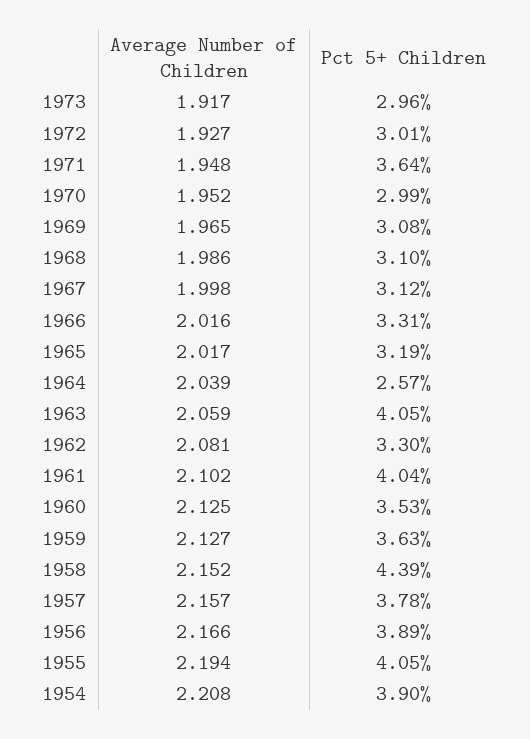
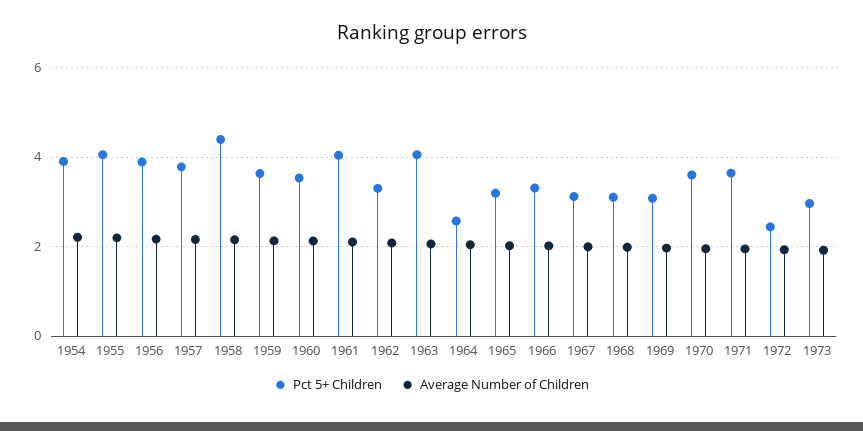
  {
    "Average Number of Children": {
      "1973": 1.917,
      "1972": 1.927,
      "1971": 1.948,
      "1970": 1.952,
      "1969": 1.965,
      "1968": 1.986,
      "1967": 1.998,
      "1966": 2.016,
      "1965": 2.017,
      "1964": 2.039,
      "1963": 2.059,
      "1962": 2.081,
      "1961": 2.102,
      "1960": 2.125,
      "1959": 2.127,
      "1958": 2.152,
      "1957": 2.157,
      "1956": 2.166,
      "1955": 2.194,
      "1954": 2.208
    },
    "Pct 5+ Children": {
      "1973": 2.96,
-     "1972": 3.01,
+     "1972": 2.4,
      "1971": 3.64,
-     "1970": 2.99,
+     "1970": 3.6,
      "1969": 3.08,
      "1968": 3.1,
      "1967": 3.12,
      "1966": 3.31,
      "1965": 3.19,
      "1964": 2.57,
      "1963": 4.05,
      "1962": 3.3,
      "1961": 4.04,
      "1960": 3.53,
      "1959": 3.63,
      "1958": 4.39,
      "1957": 3.78,
      "1956": 3.89,
      "1955": 4.05,
      "1954": 3.9
    }
  }

